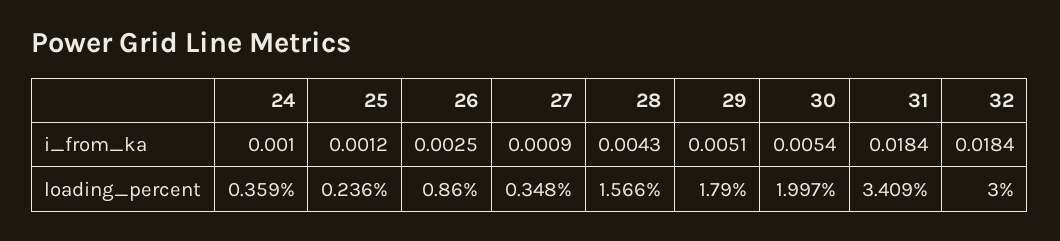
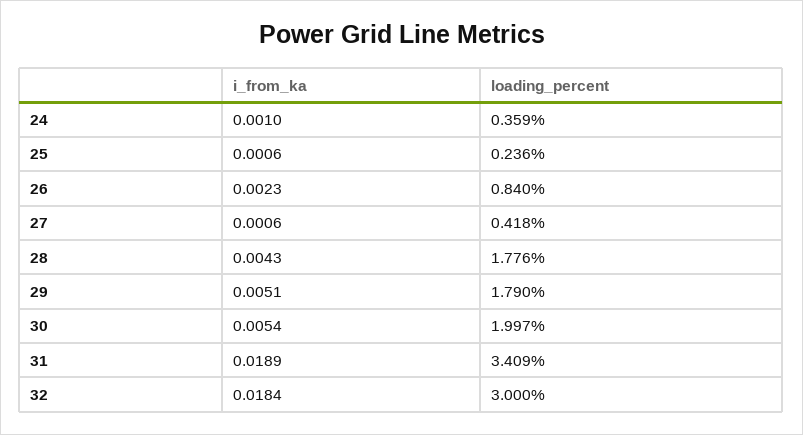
  {
    "24": {
      "i_from_ka": 0.001,
      "loading_percent": 0.359
    },
    "25": {
-     "i_from_ka": 0.0012,
+     "i_from_ka": 0.0006,
      "loading_percent": 0.236
    },
    "26": {
-     "i_from_ka": 0.0025,
+     "i_from_ka": 0.0023,
-     "loading_percent": 0.86
+     "loading_percent": 0.84
    },
    "27": {
-     "i_from_ka": 0.0009,
+     "i_from_ka": 0.0006,
-     "loading_percent": 0.348
+     "loading_percent": 0.418
    },
    "28": {
      "i_from_ka": 0.0043,
-     "loading_percent": 1.566
+     "loading_percent": 1.776
    },
    "29": {
      "i_from_ka": 0.0051,
      "loading_percent": 1.79
    },
    "30": {
      "i_from_ka": 0.0054,
      "loading_percent": 1.997
    },
    "31": {
-     "i_from_ka": 0.0184,
+     "i_from_ka": 0.0189,
      "loading_percent": 3.409
    },
    "32": {
      "i_from_ka": 0.0184,
      "loading_percent": 3
    }
  }

